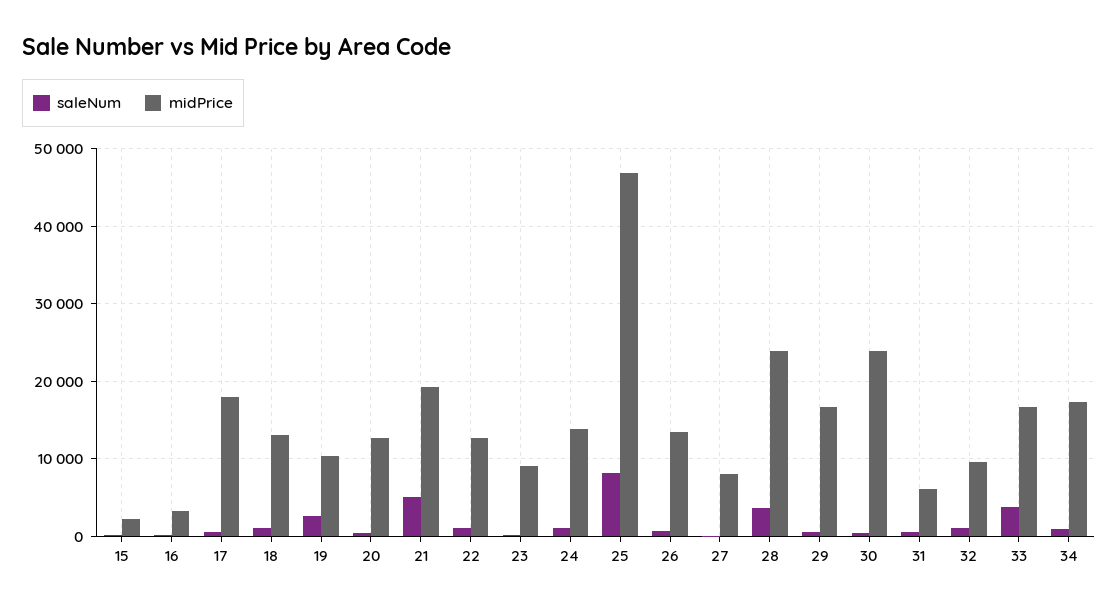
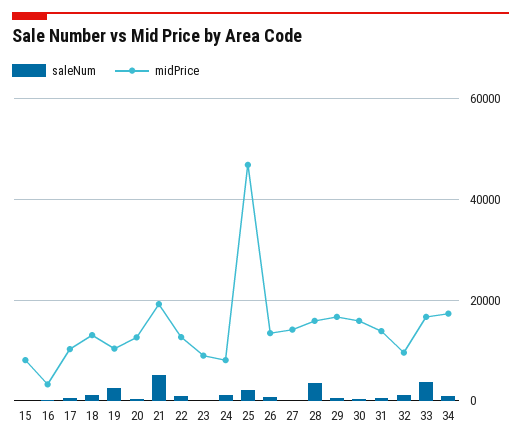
  {
    "saleNum": {
      "15": 0,
      "16": 0,
      "17": 1000,
      "18": 1000,
      "19": 3000,
      "20": 0,
      "21": 5000,
      "22": 1000,
      "23": 0,
      "24": 1000,
-     "25": 8000,
+     "25": 2000,
      "26": 1000,
      "27": 0,
      "28": 4000,
      "29": 1000,
      "30": 0,
      "31": 1000,
      "32": 1000,
      "33": 4000,
      "34": 1000
    },
    "midPrice": {
-     "15": 2000,
+     "15": 8000,
      "16": 3000,
-     "17": 18000,
+     "17": 10000,
      "18": 13000,
      "19": 10000,
      "20": 13000,
      "21": 19000,
      "22": 13000,
      "23": 9000,
-     "24": 14000,
+     "24": 8000,
      "25": 47000,
      "26": 13000,
-     "27": 8000,
+     "27": 14000,
-     "28": 24000,
+     "28": 16000,
      "29": 17000,
-     "30": 24000,
+     "30": 16000,
-     "31": 6000,
+     "31": 14000,
      "32": 10000,
      "33": 17000,
      "34": 17000
    }
  }

